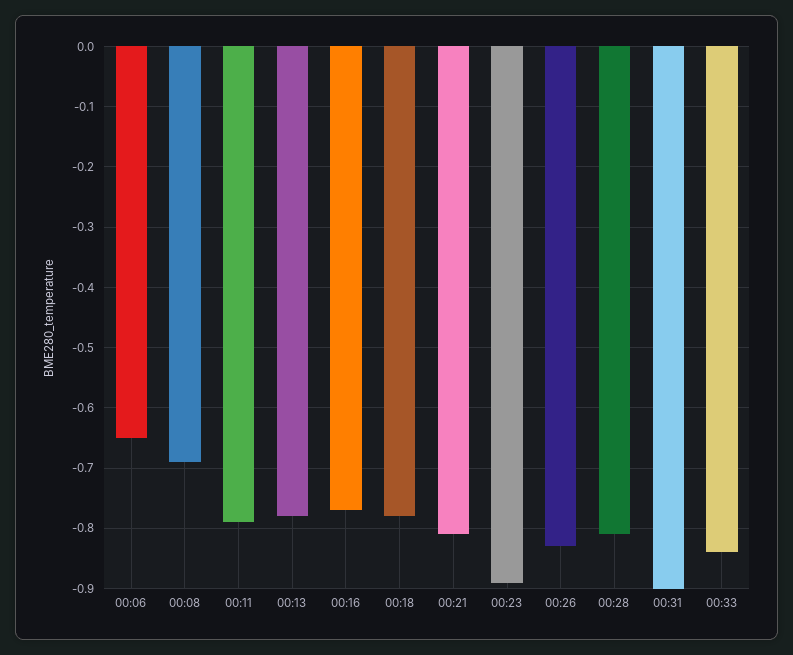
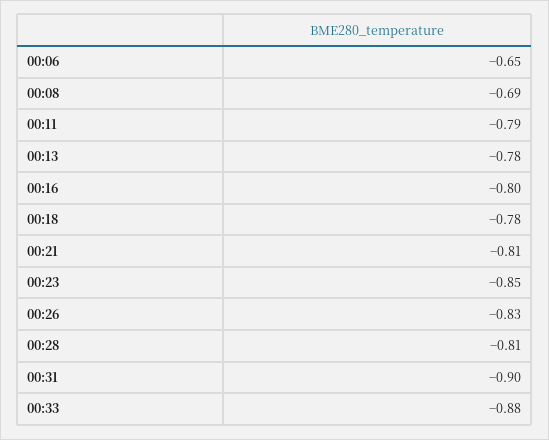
  {
    "00:06": -0.65,
    "00:08": -0.69,
    "00:11": -0.79,
    "00:13": -0.78,
-   "00:16": -0.77,
+   "00:16": -0.8,
    "00:18": -0.78,
    "00:21": -0.81,
-   "00:23": -0.89,
+   "00:23": -0.85,
    "00:26": -0.83,
    "00:28": -0.81,
    "00:31": -0.9,
-   "00:33": -0.84
+   "00:33": -0.88
  }

